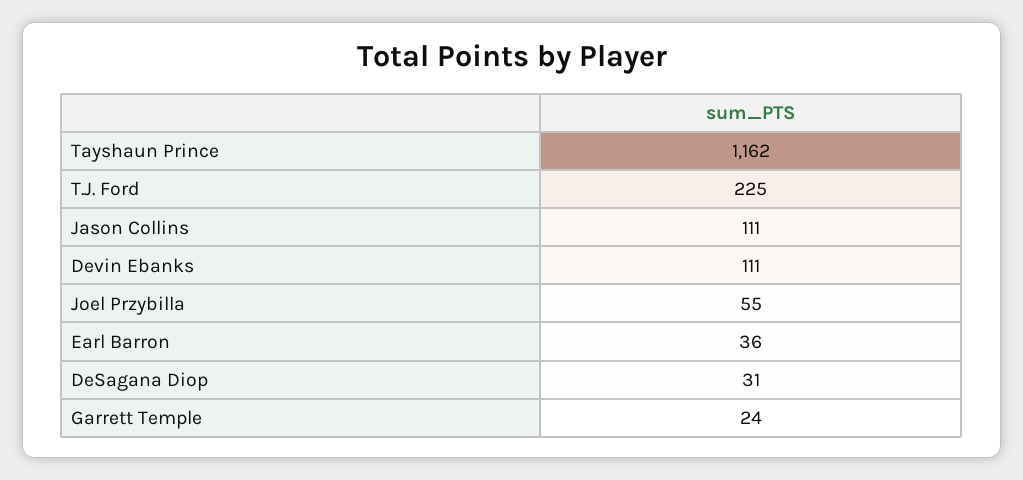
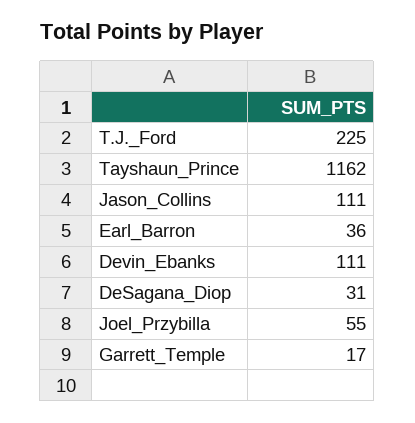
  {
    "Tayshaun Prince": 1162,
    "T.J. Ford": 225,
    "Jason Collins": 111,
    "Devin Ebanks": 111,
    "Joel Przybilla": 55,
    "Earl Barron": 36,
    "DeSagana Diop": 31,
-   "Garrett Temple": 24
+   "Garrett Temple": 17
  }

